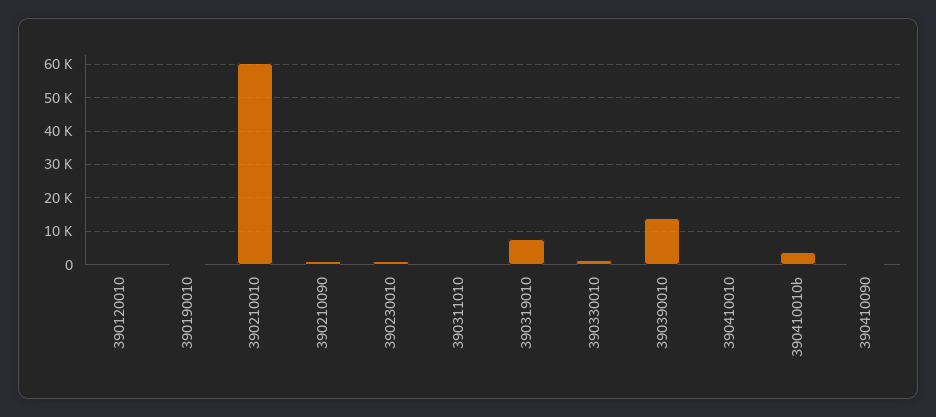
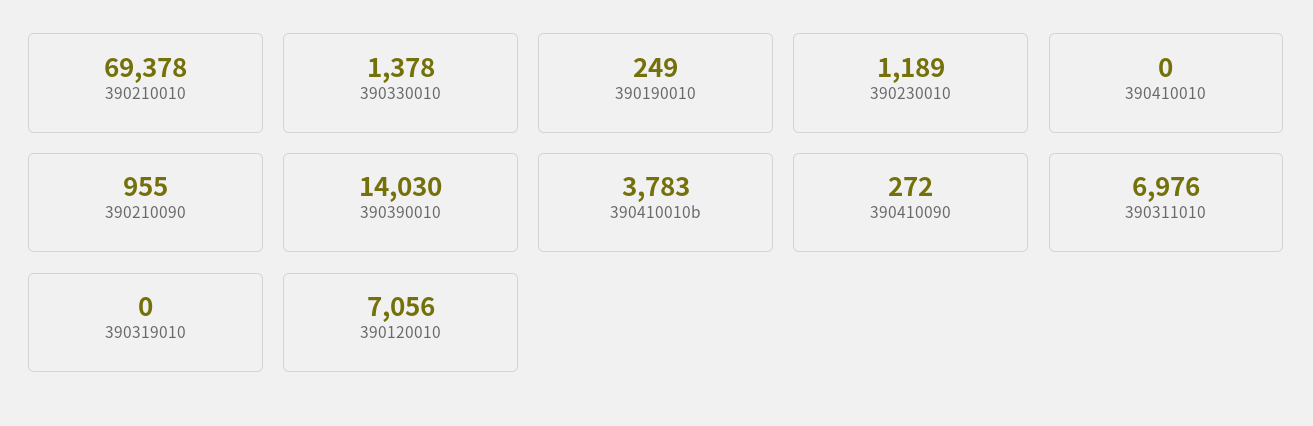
  {
-   "390120010": 0,
+   "390120010": 7056,
    "390190010": 249,
-   "390210010": 60000,
+   "390210010": 69378,
    "390210090": 955,
    "390230010": 1189,
-   "390311010": 0,
+   "390311010": 6976,
-   "390319010": 8000,
+   "390319010": 0,
    "390330010": 1378,
    "390390010": 14030,
    "390410010": 0,
    "390410010b": 3783,
    "390410090": 272
  }

